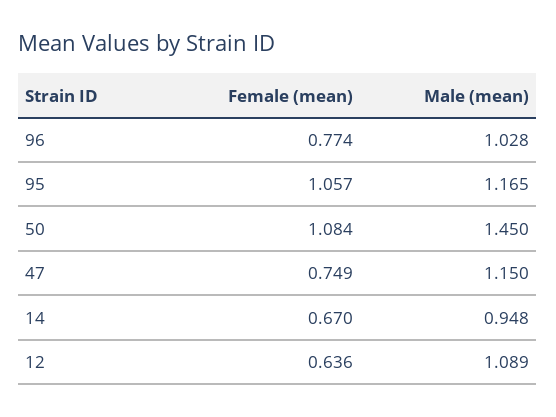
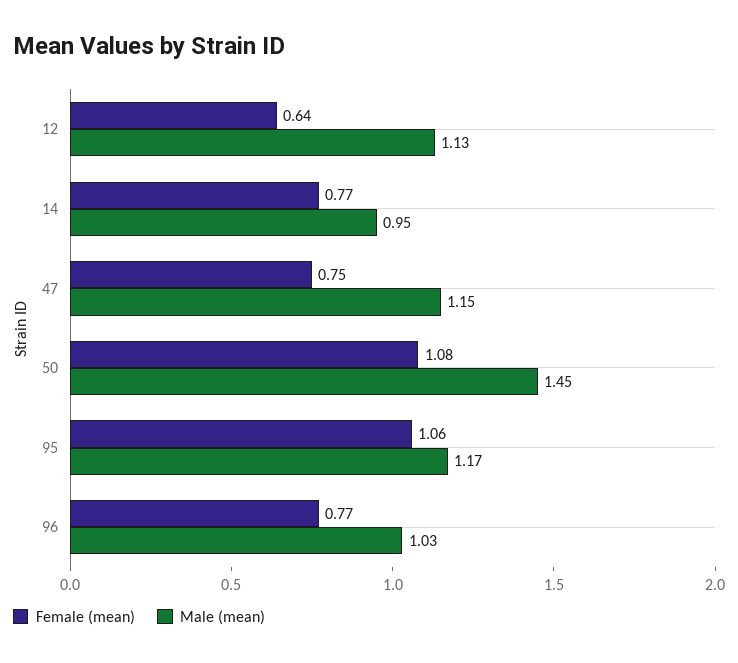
  {
    "Female (mean)": {
      "96": 0.774,
      "95": 1.057,
      "50": 1.084,
      "47": 0.749,
-     "14": 0.67,
+     "14": 0.77,
      "12": 0.636
    },
    "Male (mean)": {
      "96": 1.028,
      "95": 1.165,
      "50": 1.45,
      "47": 1.15,
      "14": 0.948,
-     "12": 1.089
+     "12": 1.13
    }
  }

